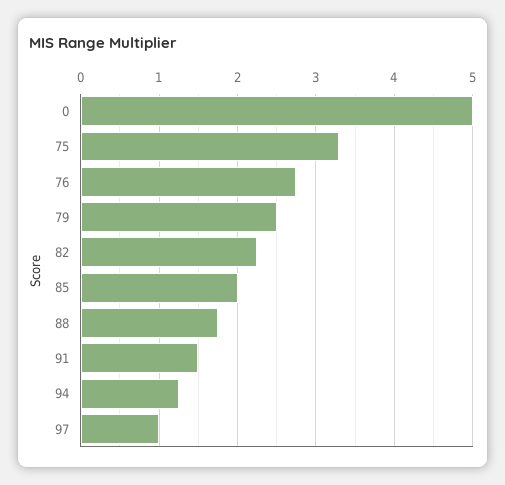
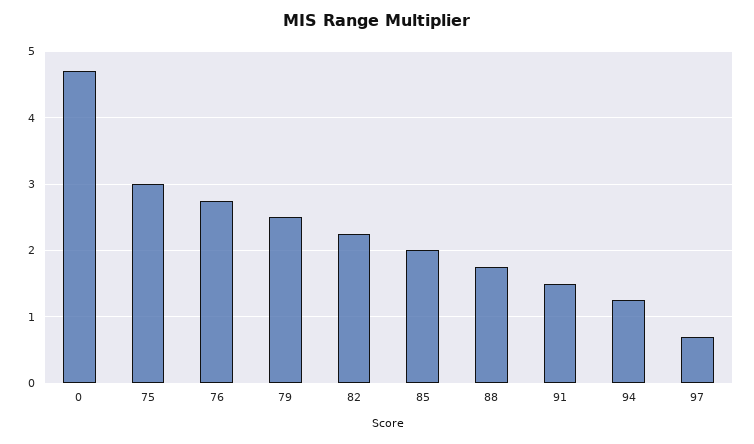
  {
-   "0": 5,
+   "0": 4.7,
-   "75": 3.3,
+   "75": 3,
    "76": 2.8,
    "79": 2.5,
    "82": 2.3,
    "85": 2,
    "88": 1.8,
    "91": 1.5,
    "94": 1.3,
-   "97": 1
+   "97": 0.7
  }

